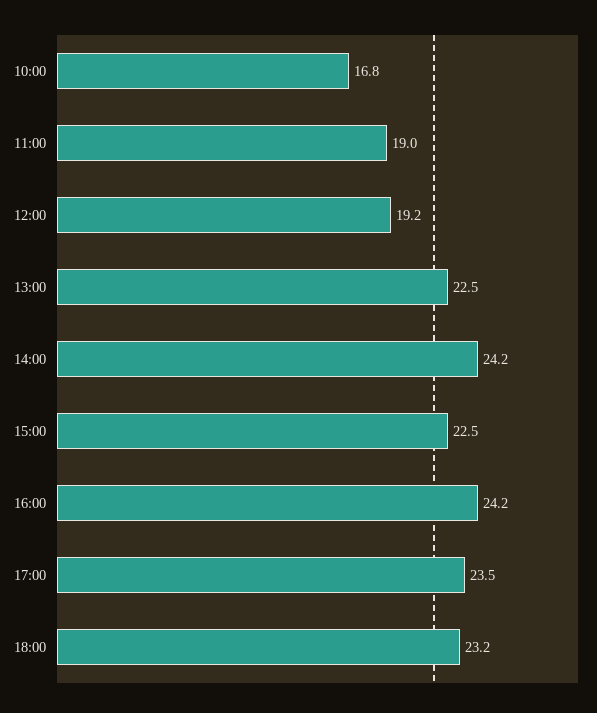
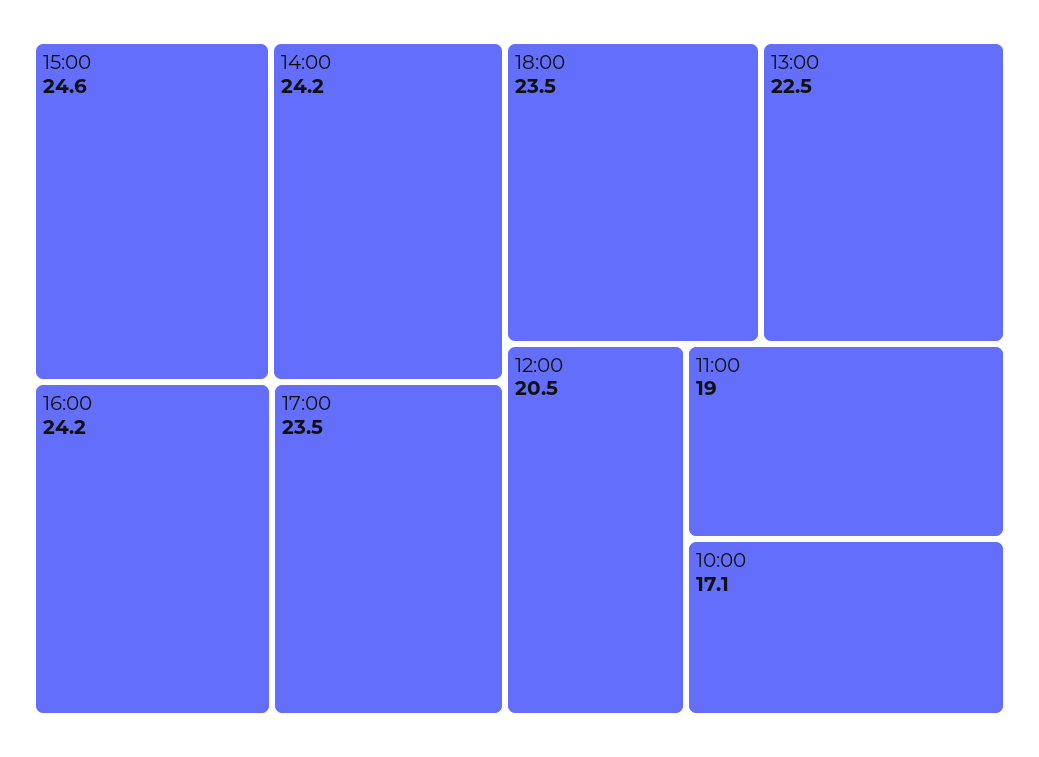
  {
-   "10:00": 16.8,
+   "10:00": 17.1,
    "11:00": 19,
-   "12:00": 19.2,
+   "12:00": 20.5,
    "13:00": 22.5,
    "14:00": 24.2,
-   "15:00": 22.5,
+   "15:00": 24.6,
    "16:00": 24.2,
    "17:00": 23.5,
-   "18:00": 23.2
+   "18:00": 23.5
  }

